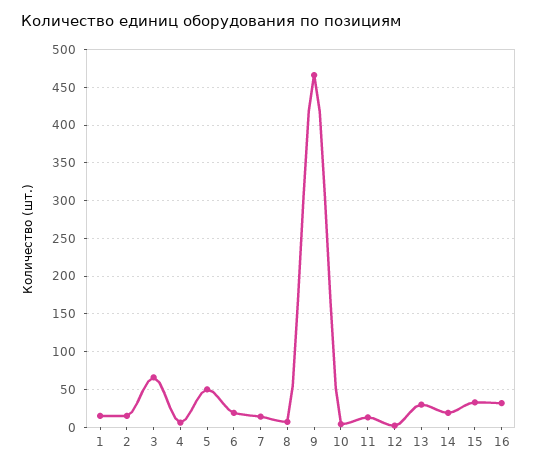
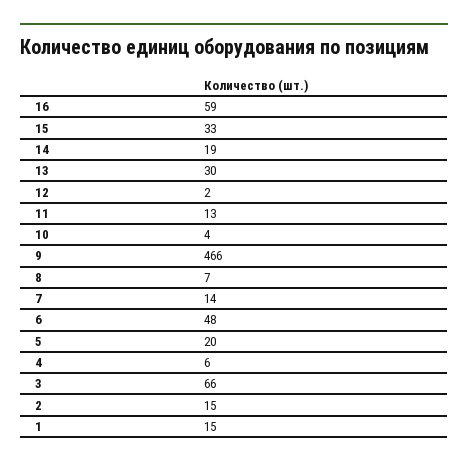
  {
    "1": 15,
    "2": 15,
    "3": 66,
    "4": 6,
-   "5": 50,
+   "5": 20,
-   "6": 20,
+   "6": 48,
    "7": 14,
    "8": 7,
    "9": 466,
    "10": 4,
    "11": 13,
    "12": 2,
    "13": 30,
    "14": 19,
    "15": 33,
-   "16": 30
+   "16": 59
  }

